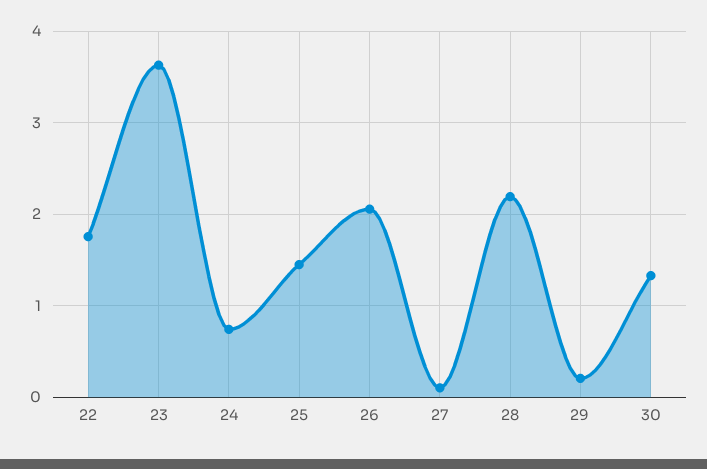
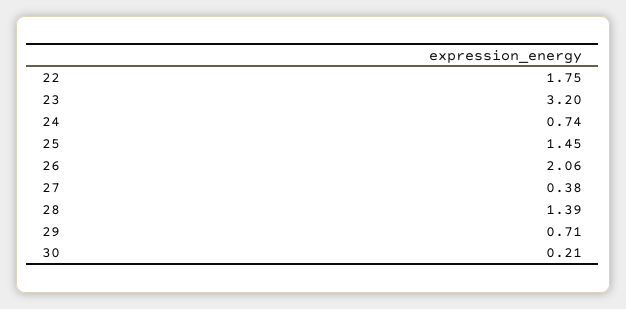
  {
    "22": 1.75,
-   "23": 3.6,
+   "23": 3.2,
    "24": 0.74,
    "25": 1.45,
    "26": 2.06,
-   "27": 0.1,
+   "27": 0.38,
-   "28": 2.2,
+   "28": 1.39,
-   "29": 0.2,
+   "29": 0.71,
-   "30": 1.3
+   "30": 0.21
  }

